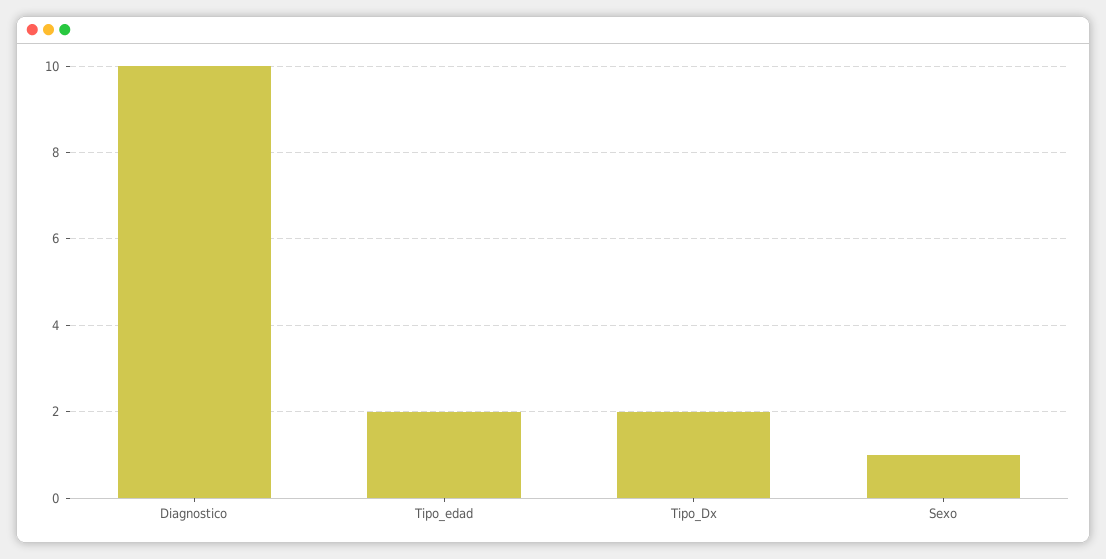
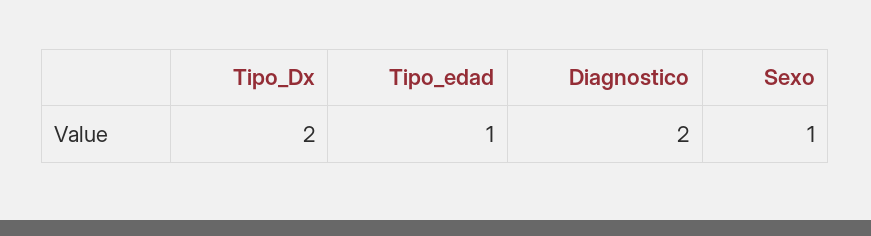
  {
-   "Diagnostico": 10,
+   "Diagnostico": 2,
-   "Tipo_edad": 2,
+   "Tipo_edad": 1,
    "Tipo_Dx": 2,
    "Sexo": 1
  }

